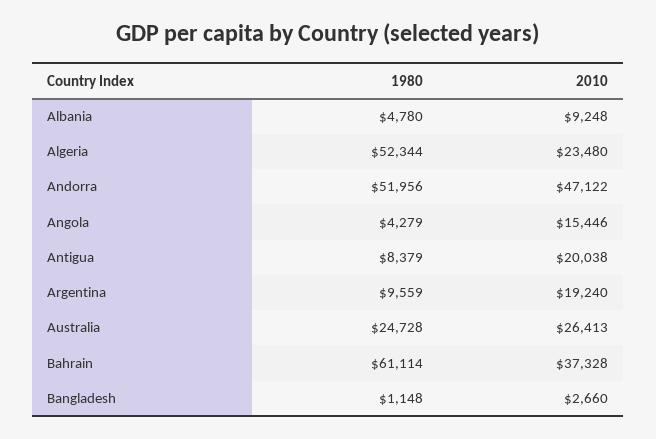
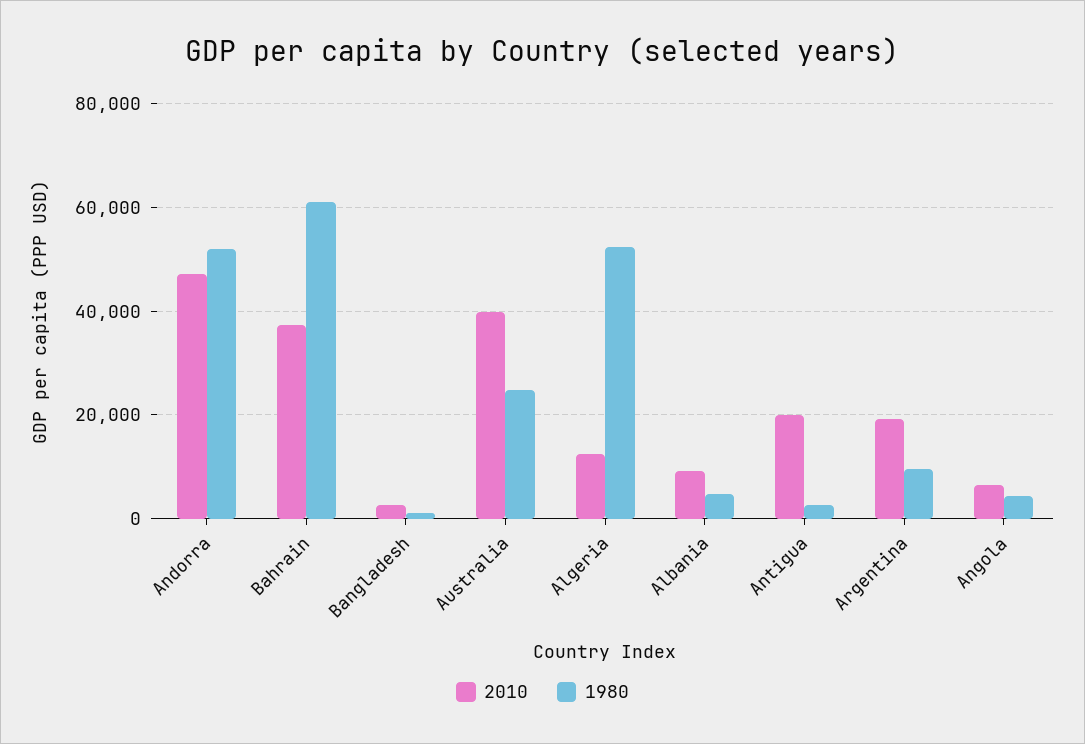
  {
    "1980": {
      "Albania": 4780,
      "Algeria": 52344,
      "Andorra": 51956,
      "Angola": 4279,
-     "Antigua": 8379,
+     "Antigua": 2000,
      "Argentina": 9559,
      "Australia": 24728,
      "Bahrain": 61114,
      "Bangladesh": 1148
    },
    "2010": {
      "Albania": 9248,
-     "Algeria": 23480,
+     "Algeria": 12000,
      "Andorra": 47122,
-     "Angola": 15446,
+     "Angola": 6000,
      "Antigua": 20038,
      "Argentina": 19240,
-     "Australia": 26413,
+     "Australia": 40000,
      "Bahrain": 37328,
      "Bangladesh": 2660
    }
  }

